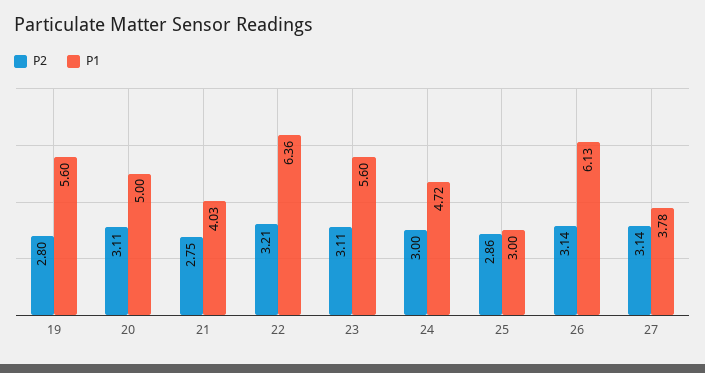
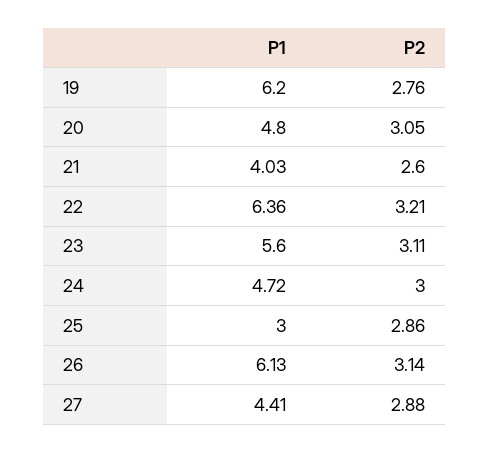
  {
    "P2": {
-     "19": 2.8,
+     "19": 2.76,
-     "20": 3.11,
+     "20": 3.05,
-     "21": 2.75,
+     "21": 2.6,
      "22": 3.21,
      "23": 3.11,
      "24": 3,
      "25": 2.86,
      "26": 3.14,
-     "27": 3.14
+     "27": 2.88
    },
    "P1": {
-     "19": 5.6,
+     "19": 6.2,
-     "20": 5,
+     "20": 4.8,
      "21": 4.03,
      "22": 6.36,
      "23": 5.6,
      "24": 4.72,
      "25": 3,
      "26": 6.13,
-     "27": 3.78
+     "27": 4.41
    }
  }

